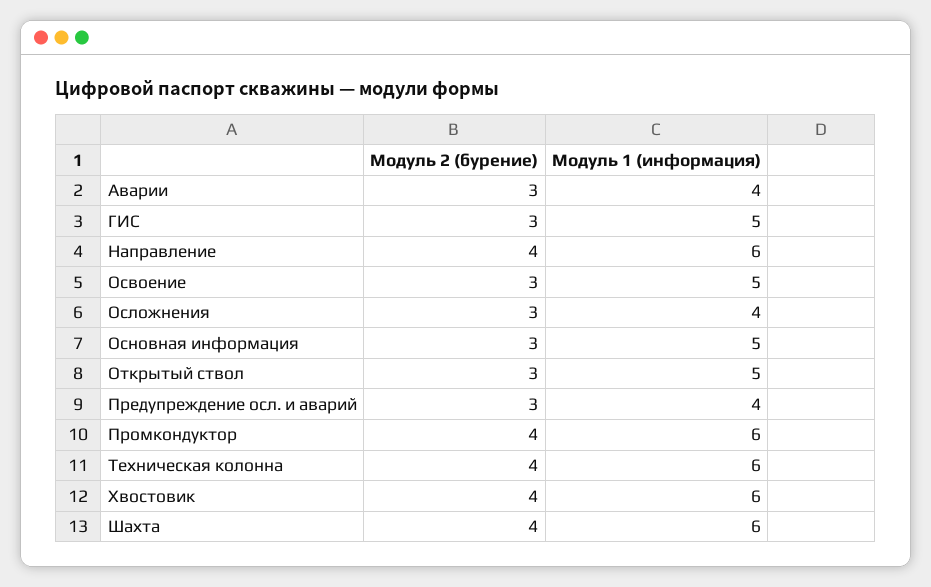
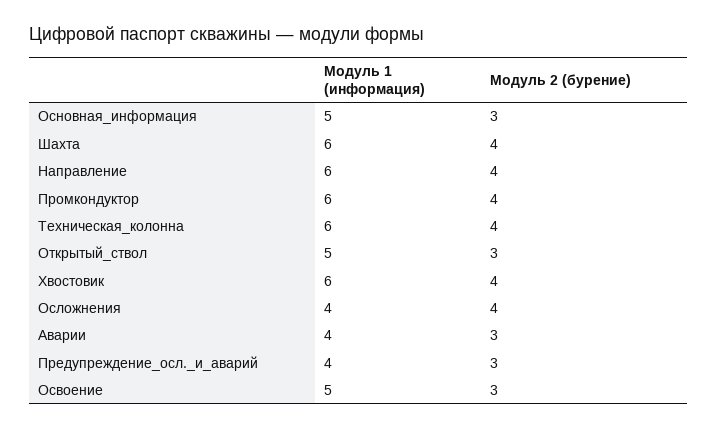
  {
    "Модуль 2 (бурение)": {
      "Аварии": 3,
-     "ГИС": 3,
      "Направление": 4,
      "Освоение": 3,
-     "Осложнения": 3,
+     "Осложнения": 4,
      "Основная информация": 3,
      "Открытый ствол": 3,
      "Предупреждение осл. и аварий": 3,
      "Промкондуктор": 4,
      "Техническая колонна": 4,
      "Хвостовик": 4,
      "Шахта": 4
    },
    "Модуль 1 (информация)": {
      "Аварии": 4,
-     "ГИС": 5,
      "Направление": 6,
      "Освоение": 5,
      "Осложнения": 4,
      "Основная информация": 5,
      "Открытый ствол": 5,
      "Предупреждение осл. и аварий": 4,
      "Промкондуктор": 6,
      "Техническая колонна": 6,
      "Хвостовик": 6,
      "Шахта": 6
    }
  }

